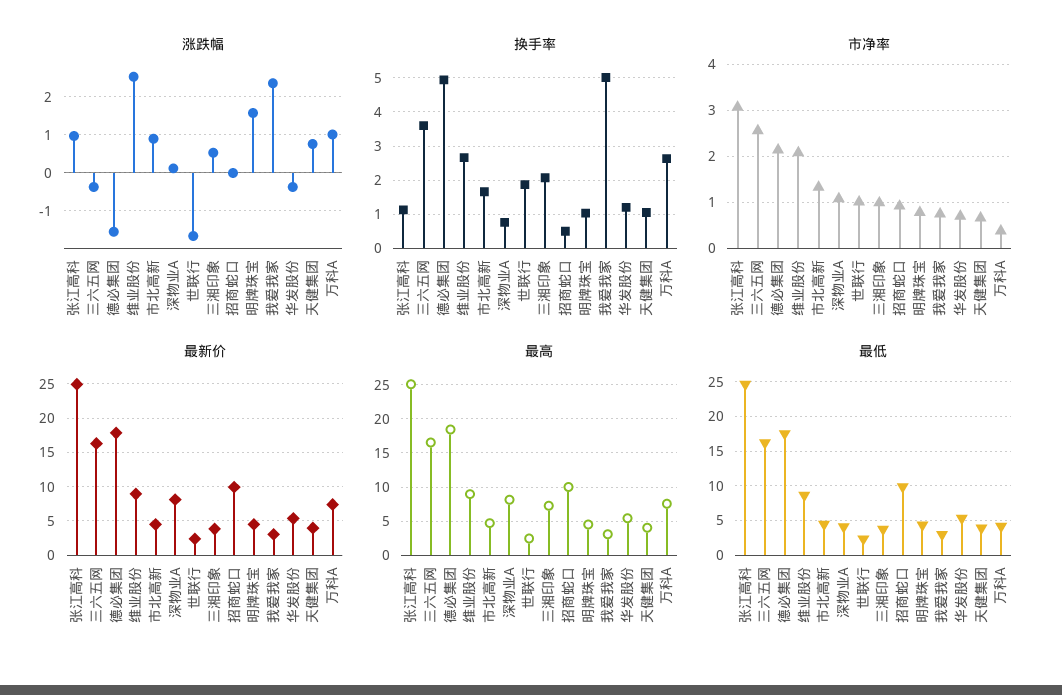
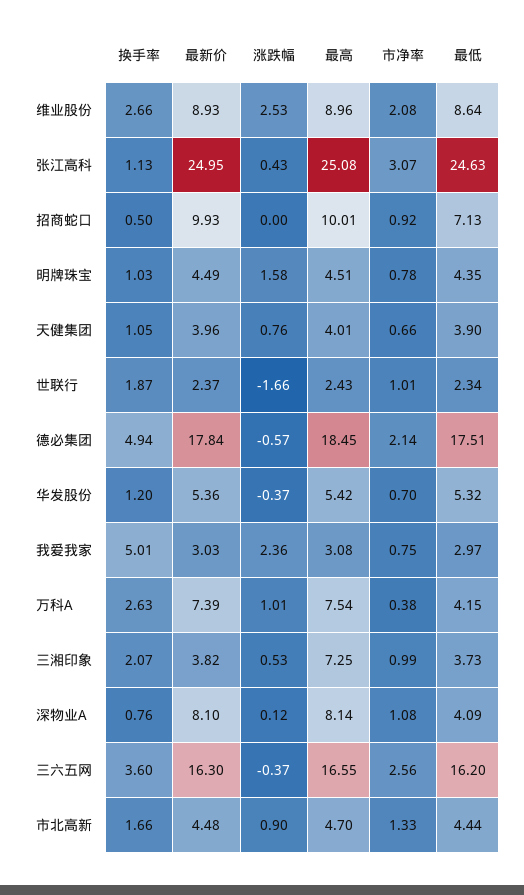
  {
    "涨跌幅": {
-     "张江高科": 1,
+     "张江高科": 0.43,
      "三六五网": -0.37,
-     "德必集团": -1.6,
+     "德必集团": -0.57,
      "维业股份": 2.53,
      "市北高新": 0.9,
      "深物业A": 0.12,
      "世联行": -1.66,
      "三湘印象": 0.53,
      "招商蛇口": 0,
      "明牌珠宝": 1.58,
      "我爱我家": 2.36,
      "华发股份": -0.37,
      "天健集团": 0.76,
      "万科A": 1.01
    },
    "换手率": {
      "张江高科": 1.13,
      "三六五网": 3.6,
      "德必集团": 4.94,
      "维业股份": 2.66,
      "市北高新": 1.66,
      "深物业A": 0.76,
      "世联行": 1.87,
      "三湘印象": 2.07,
      "招商蛇口": 0.5,
      "明牌珠宝": 1.03,
      "我爱我家": 5.01,
      "华发股份": 1.2,
      "天健集团": 1.05,
      "万科A": 2.63
    },
    "市净率": {
      "张江高科": 3.07,
      "三六五网": 2.56,
      "德必集团": 2.14,
      "维业股份": 2.08,
      "市北高新": 1.33,
      "深物业A": 1.08,
      "世联行": 1.01,
      "三湘印象": 0.99,
      "招商蛇口": 0.92,
      "明牌珠宝": 0.78,
      "我爱我家": 0.75,
      "华发股份": 0.7,
      "天健集团": 0.66,
      "万科A": 0.38
    },
    "最新价": {
      "张江高科": 24.95,
      "三六五网": 16.3,
      "德必集团": 17.84,
      "维业股份": 8.93,
      "市北高新": 4.48,
      "深物业A": 8.1,
      "世联行": 2.37,
      "三湘印象": 3.82,
      "招商蛇口": 9.93,
      "明牌珠宝": 4.49,
      "我爱我家": 3.03,
      "华发股份": 5.36,
      "天健集团": 3.96,
      "万科A": 7.39
    },
    "最高": {
      "张江高科": 25.08,
      "三六五网": 16.55,
      "德必集团": 18.45,
      "维业股份": 8.96,
      "市北高新": 4.7,
      "深物业A": 8.14,
      "世联行": 2.43,
      "三湘印象": 7.25,
      "招商蛇口": 10.01,
      "明牌珠宝": 4.51,
      "我爱我家": 3.08,
      "华发股份": 5.42,
      "天健集团": 4.01,
      "万科A": 7.54
    },
    "最低": {
      "张江高科": 24.63,
      "三六五网": 16.2,
      "德必集团": 17.51,
      "维业股份": 8.64,
      "市北高新": 4.44,
      "深物业A": 4.09,
      "世联行": 2.34,
      "三湘印象": 3.73,
-     "招商蛇口": 10,
+     "招商蛇口": 7.13,
      "明牌珠宝": 4.35,
      "我爱我家": 2.97,
      "华发股份": 5.32,
      "天健集团": 3.9,
      "万科A": 4.15
    }
  }

